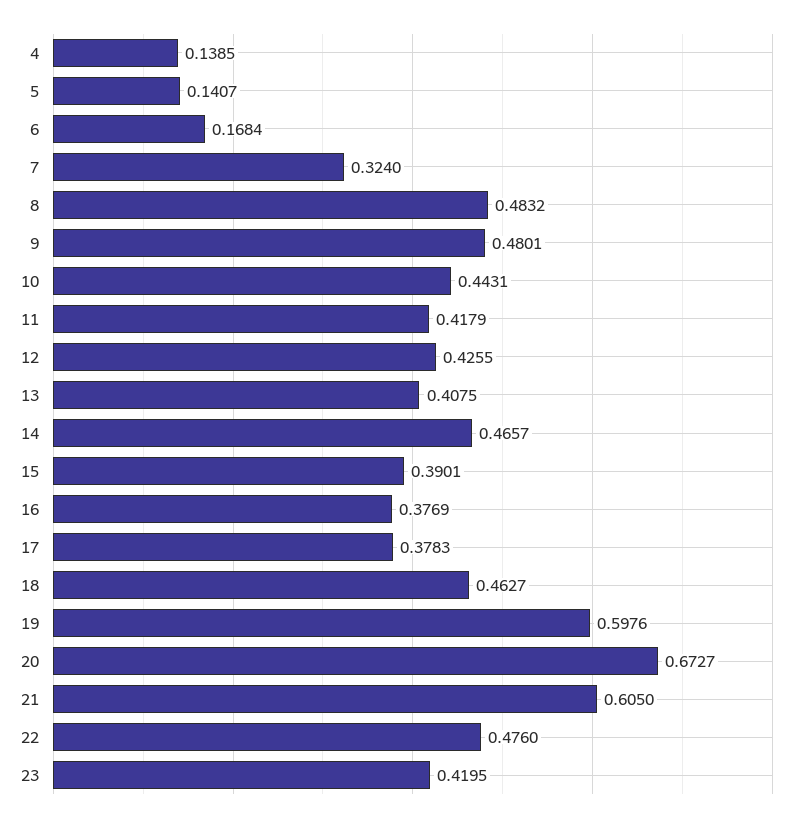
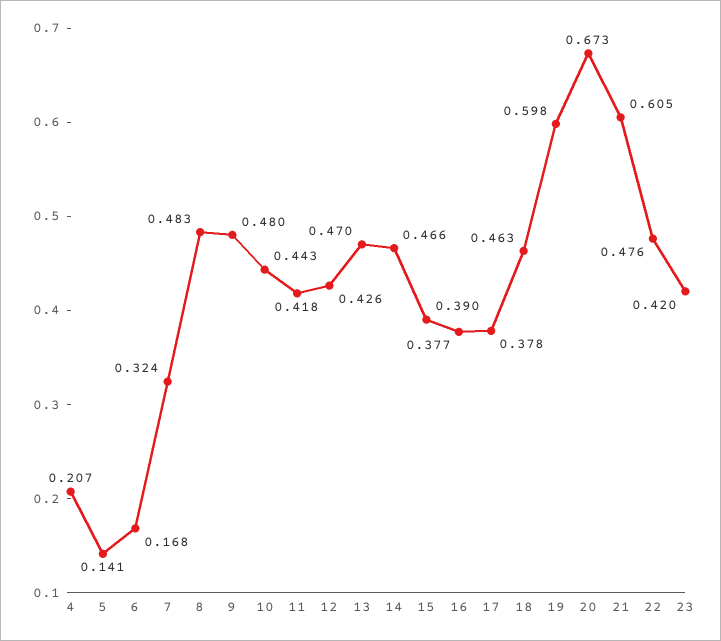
  {
-   "4": 0.1385,
+   "4": 0.207,
    "5": 0.1407,
    "6": 0.1684,
    "7": 0.324,
    "8": 0.4832,
    "9": 0.4801,
    "10": 0.4431,
    "11": 0.4179,
    "12": 0.4255,
-   "13": 0.4075,
+   "13": 0.47,
    "14": 0.4657,
    "15": 0.3901,
    "16": 0.3769,
    "17": 0.3783,
    "18": 0.4627,
    "19": 0.5976,
    "20": 0.6727,
    "21": 0.605,
    "22": 0.476,
    "23": 0.4195
  }

